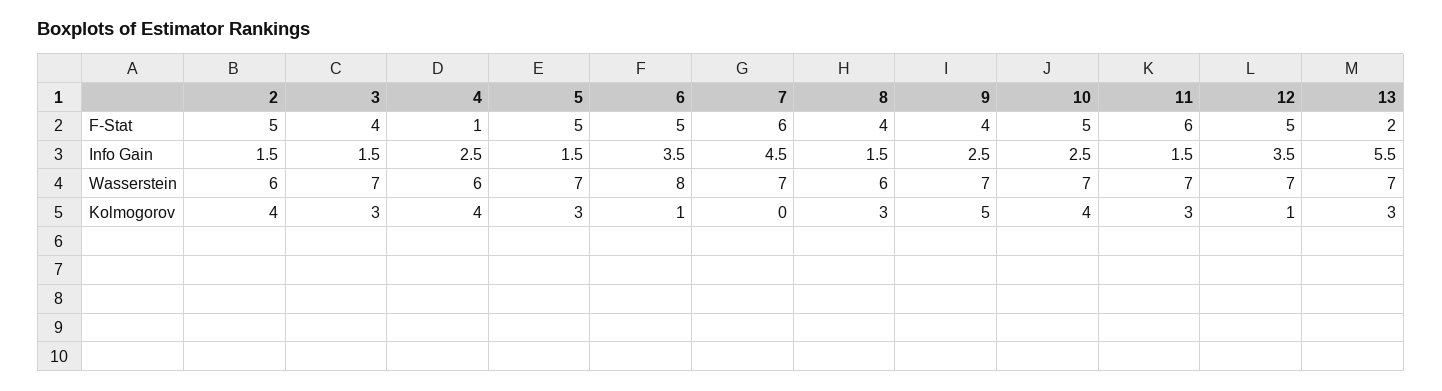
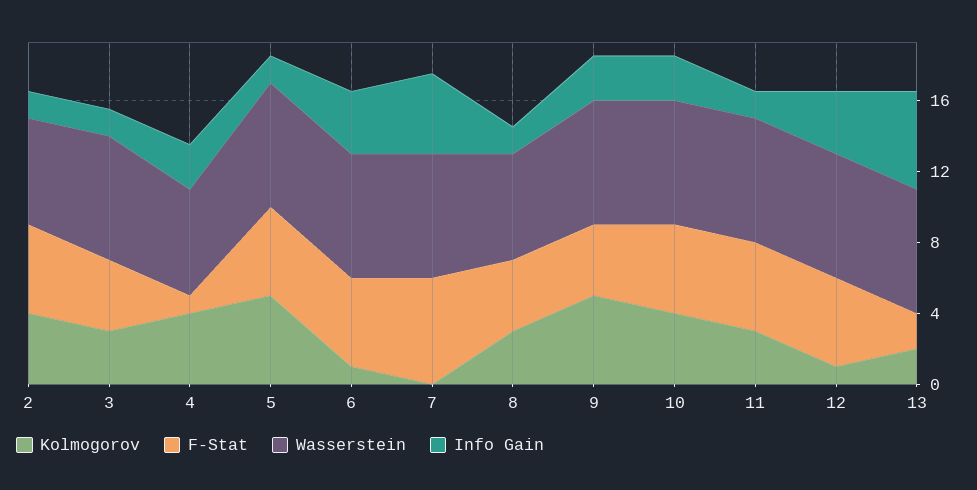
  {
    "F-Stat": {
      "2": 5,
      "3": 4,
      "4": 1,
      "5": 5,
      "6": 5,
      "7": 6,
      "8": 4,
      "9": 4,
      "10": 5,
-     "11": 6,
+     "11": 5,
      "12": 5,
      "13": 2
    },
    "Info Gain": {
      "2": 1.5,
      "3": 1.5,
      "4": 2.5,
      "5": 1.5,
      "6": 3.5,
      "7": 4.5,
      "8": 1.5,
      "9": 2.5,
      "10": 2.5,
      "11": 1.5,
      "12": 3.5,
      "13": 5.5
    },
    "Wasserstein": {
      "2": 6,
      "3": 7,
      "4": 6,
      "5": 7,
-     "6": 8,
+     "6": 7,
      "7": 7,
      "8": 6,
      "9": 7,
      "10": 7,
      "11": 7,
      "12": 7,
      "13": 7
    },
    "Kolmogorov": {
      "2": 4,
      "3": 3,
      "4": 4,
-     "5": 3,
+     "5": 5,
      "6": 1,
      "7": 0,
      "8": 3,
      "9": 5,
      "10": 4,
      "11": 3,
      "12": 1,
-     "13": 3
+     "13": 2
    }
  }

